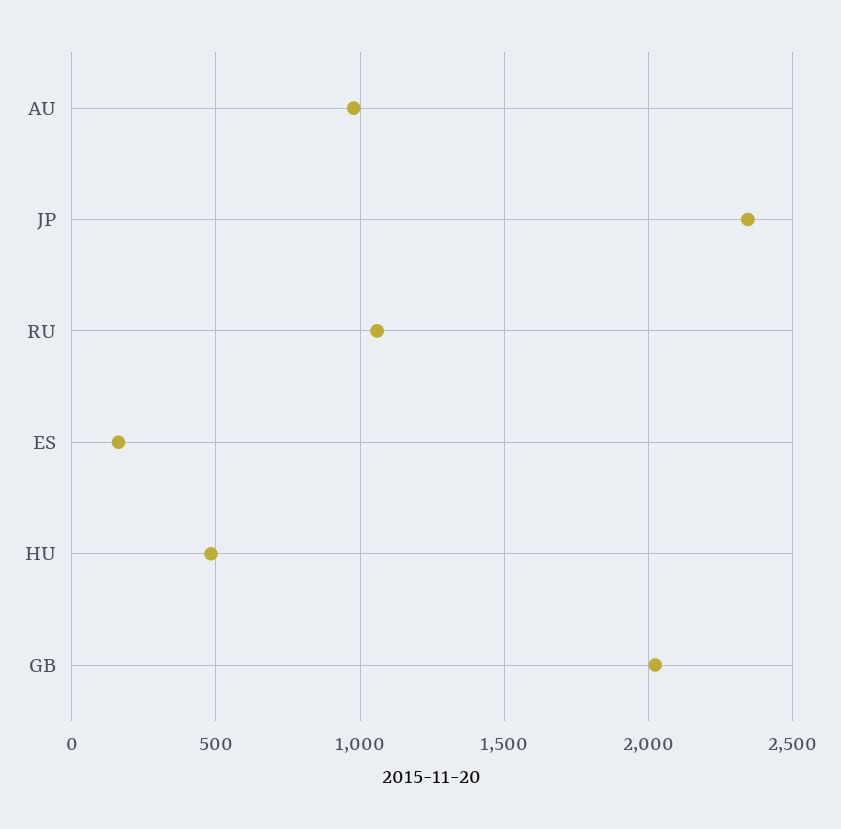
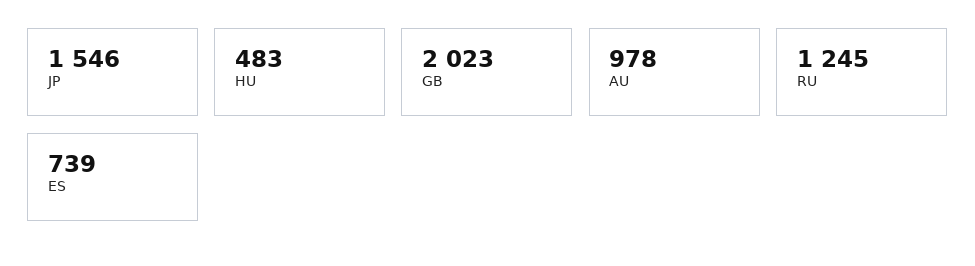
  {
    "AU": 978,
-   "JP": 2350,
+   "JP": 1546,
-   "RU": 1050,
+   "RU": 1245,
-   "ES": 150,
+   "ES": 739,
    "HU": 483,
    "GB": 2023
  }

